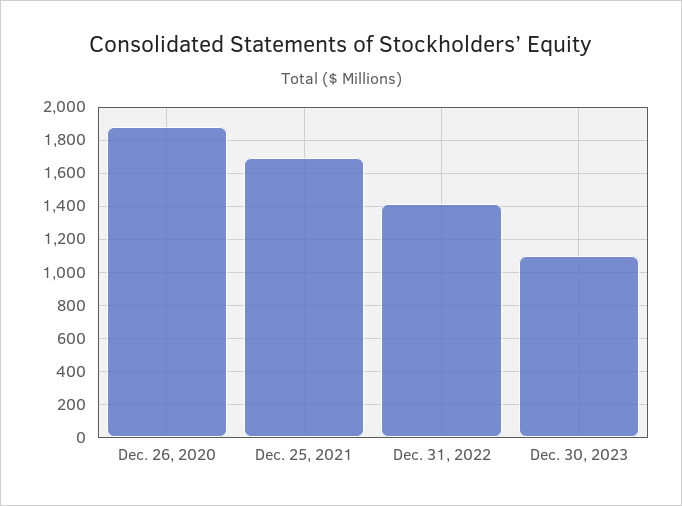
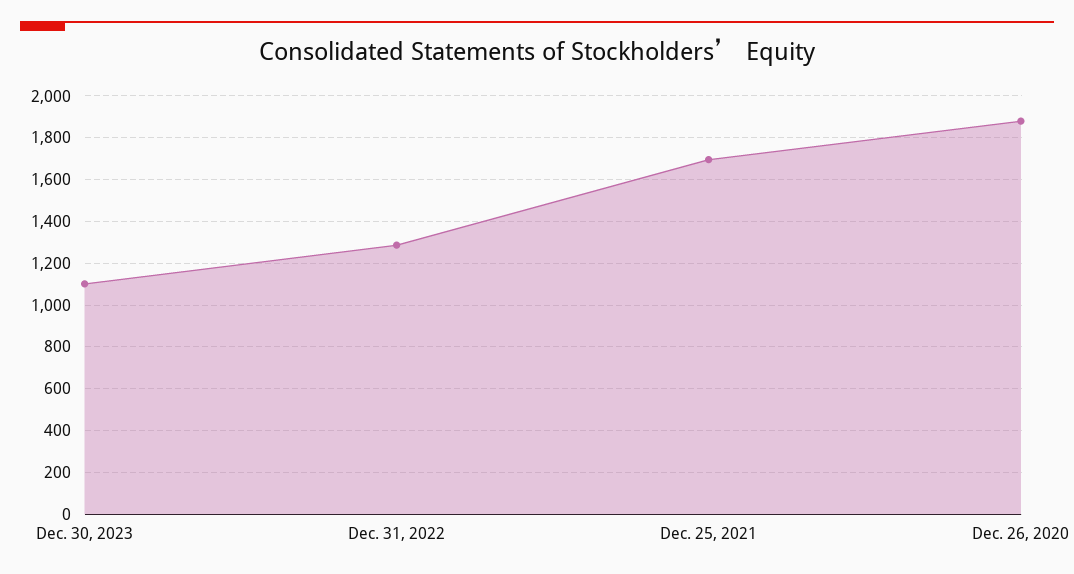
  {
    "Dec. 26, 2020": 1900,
    "Dec. 25, 2021": 1700,
-   "Dec. 31, 2022": 1400,
+   "Dec. 31, 2022": 1300,
    "Dec. 30, 2023": 1100
  }

